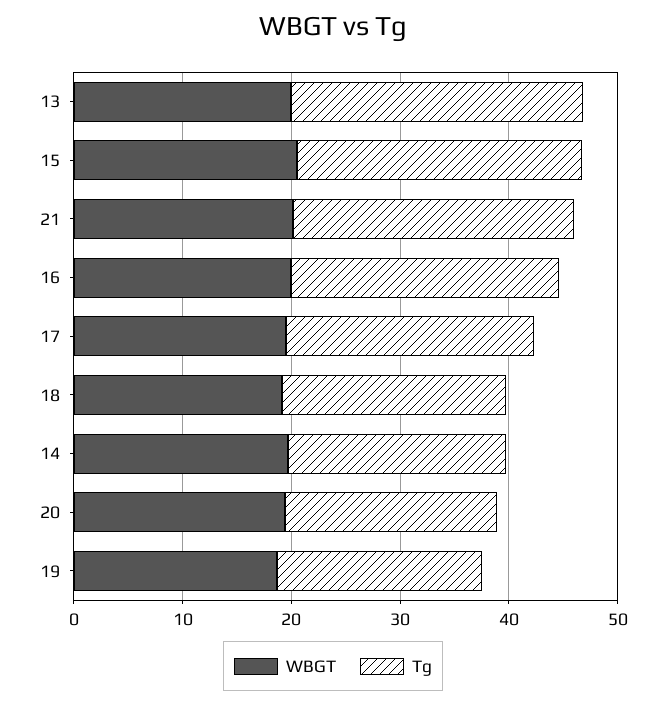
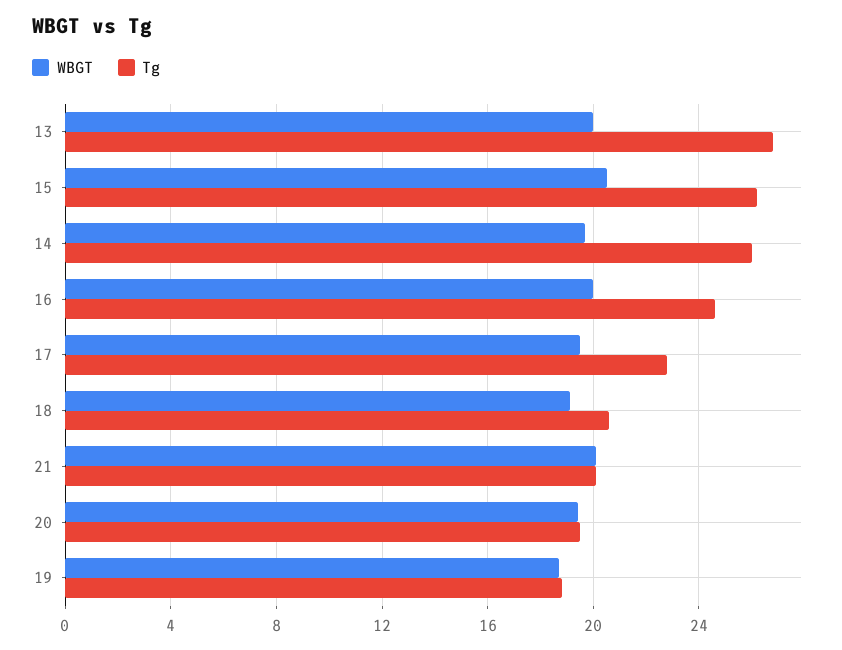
  {
    "WBGT": {
      "13": 20,
      "15": 20.5,
      "21": 20,
      "16": 20,
      "17": 19.5,
      "18": 19,
      "14": 19.5,
      "20": 19.5,
      "19": 18.5
    },
    "Tg": {
      "13": 27,
      "15": 26,
-     "21": 26,
+     "21": 20,
      "16": 24.5,
      "17": 23,
      "18": 20.5,
-     "14": 20,
+     "14": 26,
      "20": 19.5,
      "19": 19
    }
  }

